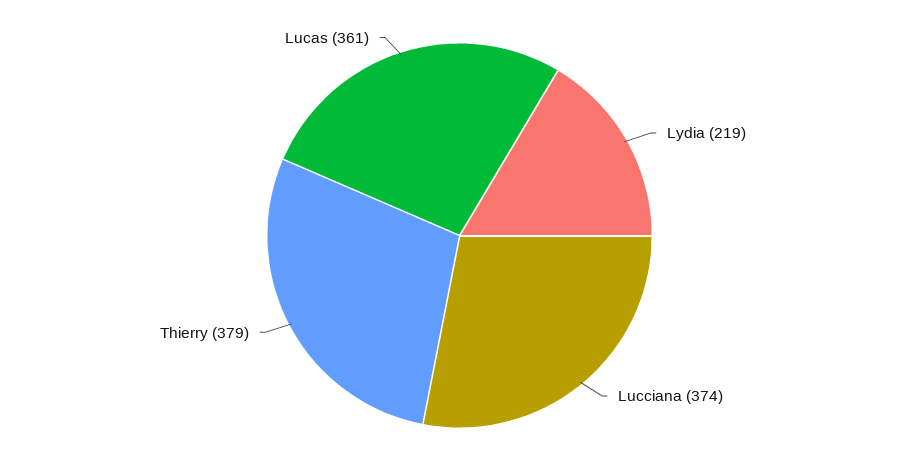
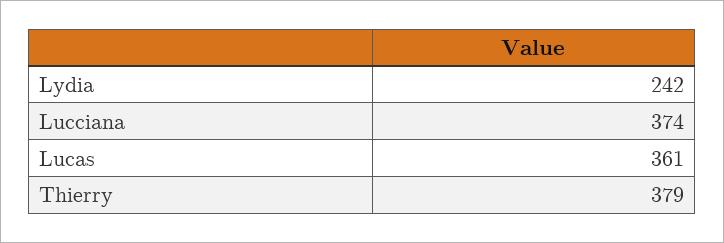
  {
-   "Lydia": 219,
+   "Lydia": 242,
    "Lucciana": 374,
    "Thierry": 379,
    "Lucas": 361
  }

